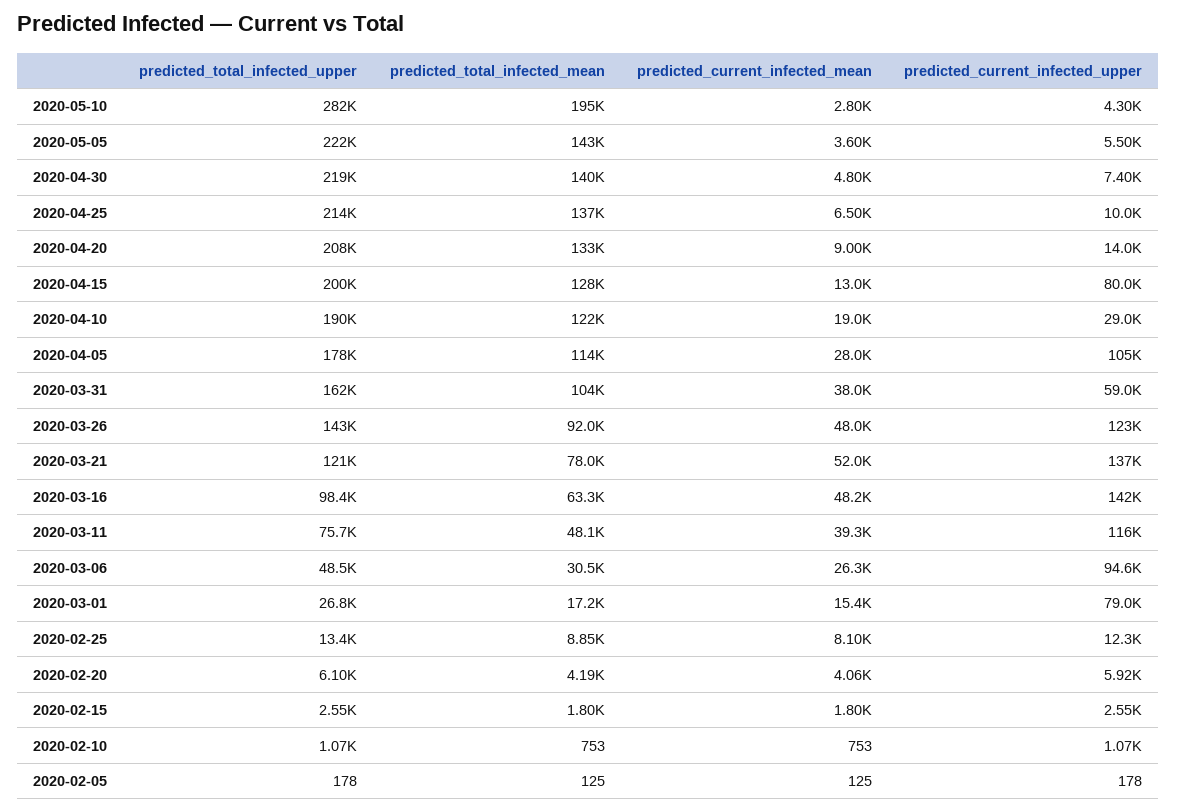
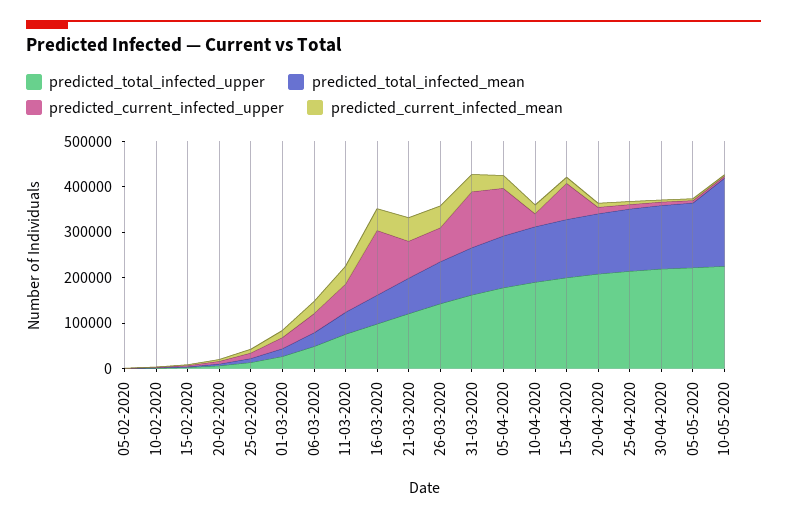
  {
    "predicted_total_infected_upper": {
-     "2020-05-10": 282000,
+     "2020-05-10": 220000,
      "2020-05-05": 222000,
      "2020-04-30": 219000,
      "2020-04-25": 214000,
      "2020-04-20": 208000,
      "2020-04-15": 200000,
      "2020-04-10": 190000,
      "2020-04-05": 178000,
      "2020-03-31": 162000,
      "2020-03-26": 143000,
      "2020-03-21": 121000,
      "2020-03-16": 98400,
      "2020-03-11": 75700,
      "2020-03-06": 48500,
      "2020-03-01": 26800,
      "2020-02-25": 13400,
      "2020-02-20": 6100,
      "2020-02-15": 2550,
      "2020-02-10": 1070,
      "2020-02-05": 178
    },
    "predicted_total_infected_mean": {
      "2020-05-10": 195000,
      "2020-05-05": 143000,
      "2020-04-30": 140000,
      "2020-04-25": 137000,
      "2020-04-20": 133000,
      "2020-04-15": 128000,
      "2020-04-10": 122000,
      "2020-04-05": 114000,
      "2020-03-31": 104000,
      "2020-03-26": 92000,
      "2020-03-21": 78000,
      "2020-03-16": 63300,
      "2020-03-11": 48100,
      "2020-03-06": 30500,
      "2020-03-01": 17200,
      "2020-02-25": 8850,
      "2020-02-20": 4190,
      "2020-02-15": 1800,
      "2020-02-10": 753,
      "2020-02-05": 125
    },
    "predicted_current_infected_mean": {
      "2020-05-10": 2800,
      "2020-05-05": 3600,
      "2020-04-30": 4800,
      "2020-04-25": 6500,
      "2020-04-20": 9000,
      "2020-04-15": 13000,
      "2020-04-10": 19000,
      "2020-04-05": 28000,
      "2020-03-31": 38000,
      "2020-03-26": 48000,
      "2020-03-21": 52000,
      "2020-03-16": 48200,
      "2020-03-11": 39300,
      "2020-03-06": 26300,
      "2020-03-01": 15400,
      "2020-02-25": 8100,
      "2020-02-20": 4060,
      "2020-02-15": 1800,
      "2020-02-10": 753,
      "2020-02-05": 125
    },
    "predicted_current_infected_upper": {
      "2020-05-10": 4300,
      "2020-05-05": 5500,
      "2020-04-30": 7400,
      "2020-04-25": 10000,
      "2020-04-20": 14000,
      "2020-04-15": 80000,
      "2020-04-10": 29000,
      "2020-04-05": 105000,
-     "2020-03-31": 59000,
+     "2020-03-31": 120000,
-     "2020-03-26": 123000,
+     "2020-03-26": 80000,
-     "2020-03-21": 137000,
+     "2020-03-21": 80000,
      "2020-03-16": 142000,
-     "2020-03-11": 116000,
+     "2020-03-11": 60000,
-     "2020-03-06": 94600,
+     "2020-03-06": 40000,
-     "2020-03-01": 79000,
+     "2020-03-01": 20000,
      "2020-02-25": 12300,
      "2020-02-20": 5920,
      "2020-02-15": 2550,
      "2020-02-10": 1070,
      "2020-02-05": 178
    }
  }

